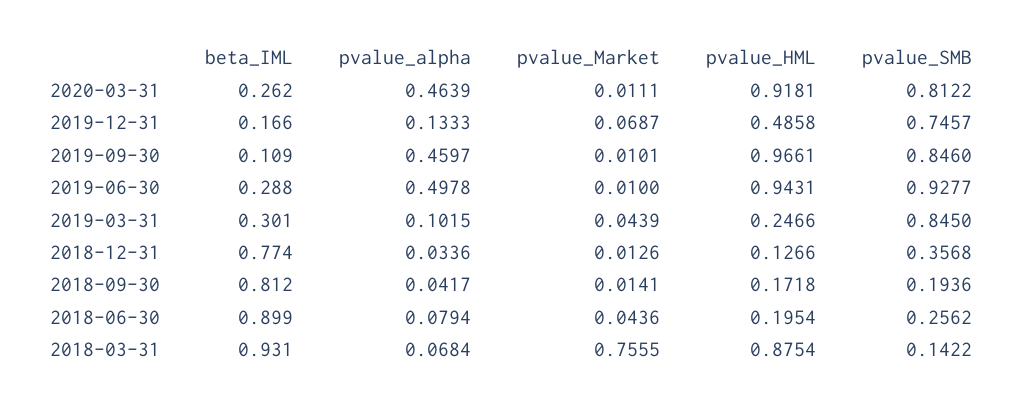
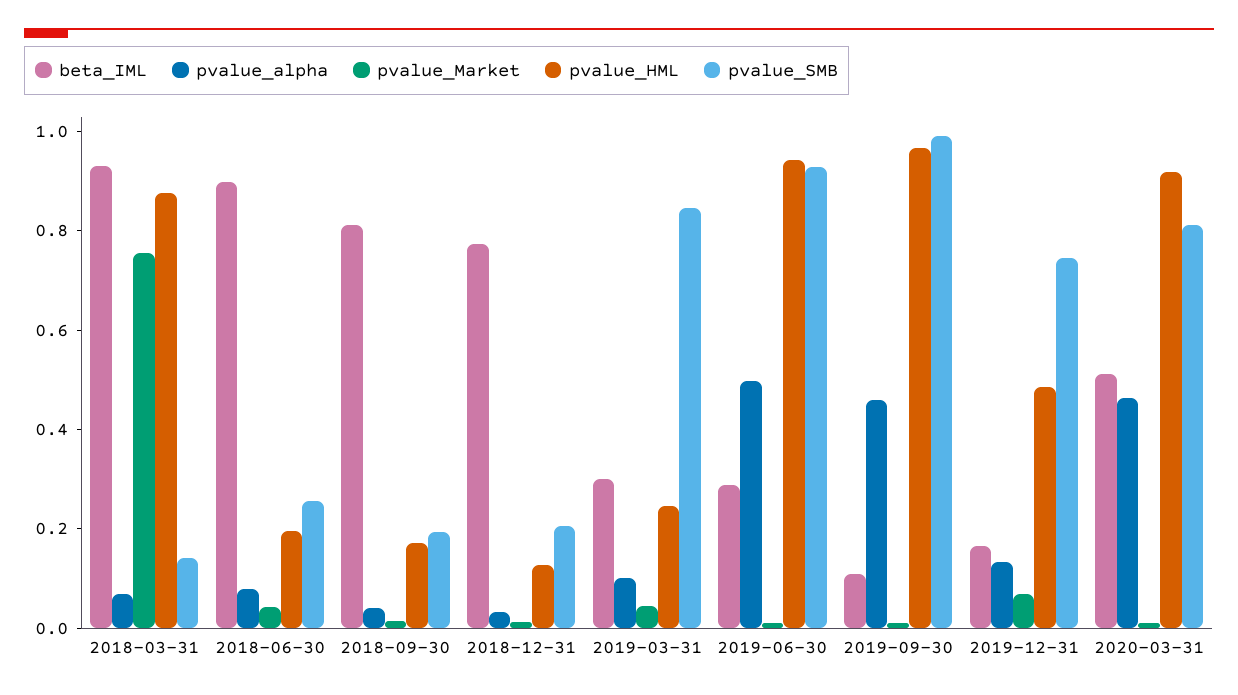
  {
    "beta_IML": {
-     "2020-03-31": 0.262,
+     "2020-03-31": 0.5,
      "2019-12-31": 0.166,
      "2019-09-30": 0.109,
      "2019-06-30": 0.288,
      "2019-03-31": 0.301,
      "2018-12-31": 0.774,
      "2018-09-30": 0.812,
      "2018-06-30": 0.899,
      "2018-03-31": 0.931
    },
    "pvalue_alpha": {
      "2020-03-31": 0.4639,
      "2019-12-31": 0.1333,
      "2019-09-30": 0.4597,
      "2019-06-30": 0.4978,
      "2019-03-31": 0.1015,
      "2018-12-31": 0.0336,
      "2018-09-30": 0.0417,
      "2018-06-30": 0.0794,
      "2018-03-31": 0.0684
    },
    "pvalue_Market": {
      "2020-03-31": 0.0111,
      "2019-12-31": 0.0687,
      "2019-09-30": 0.0101,
      "2019-06-30": 0.01,
      "2019-03-31": 0.0439,
      "2018-12-31": 0.0126,
      "2018-09-30": 0.0141,
      "2018-06-30": 0.0436,
      "2018-03-31": 0.7555
    },
    "pvalue_HML": {
      "2020-03-31": 0.9181,
      "2019-12-31": 0.4858,
      "2019-09-30": 0.9661,
      "2019-06-30": 0.9431,
      "2019-03-31": 0.2466,
      "2018-12-31": 0.1266,
      "2018-09-30": 0.1718,
      "2018-06-30": 0.1954,
      "2018-03-31": 0.8754
    },
    "pvalue_SMB": {
      "2020-03-31": 0.8122,
      "2019-12-31": 0.7457,
-     "2019-09-30": 0.846,
+     "2019-09-30": 1,
      "2019-06-30": 0.9277,
      "2019-03-31": 0.845,
-     "2018-12-31": 0.3568,
+     "2018-12-31": 0.2,
      "2018-09-30": 0.1936,
      "2018-06-30": 0.2562,
      "2018-03-31": 0.1422
    }
  }

